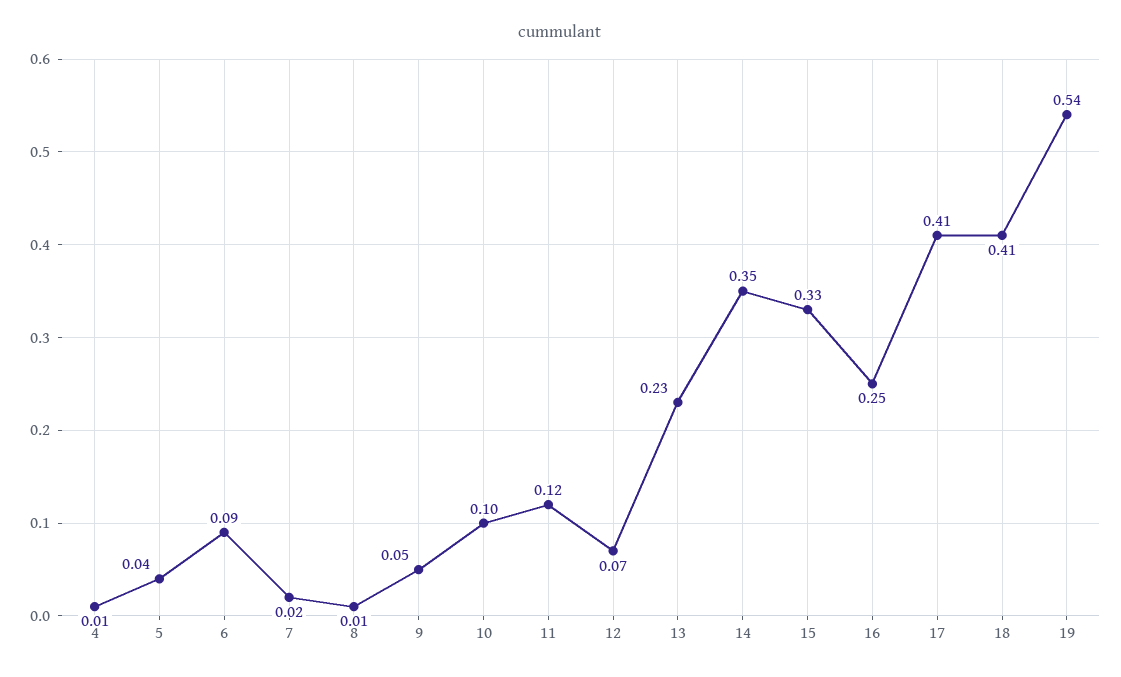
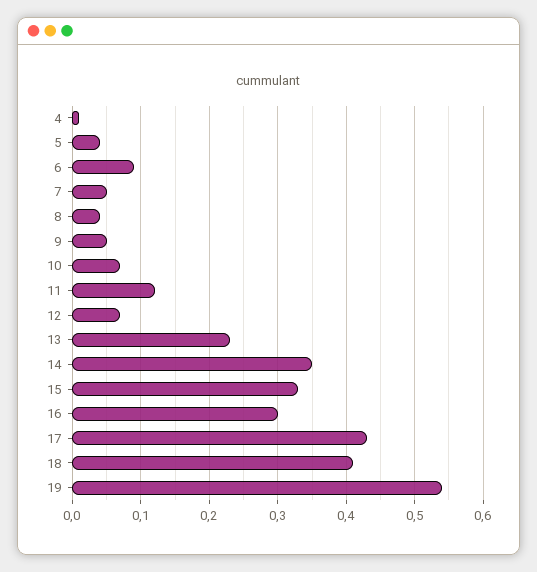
  {
    "4": 0.01,
    "5": 0.04,
    "6": 0.09,
-   "7": 0.02,
+   "7": 0.05,
-   "8": 0.01,
+   "8": 0.04,
    "9": 0.05,
-   "10": 0.1,
+   "10": 0.07,
    "11": 0.12,
    "12": 0.07,
    "13": 0.23,
    "14": 0.35,
    "15": 0.33,
-   "16": 0.25,
+   "16": 0.3,
-   "17": 0.41,
+   "17": 0.43,
    "18": 0.41,
    "19": 0.54
  }

